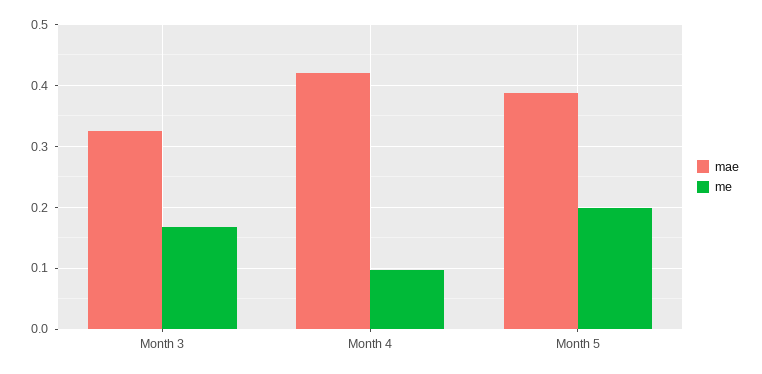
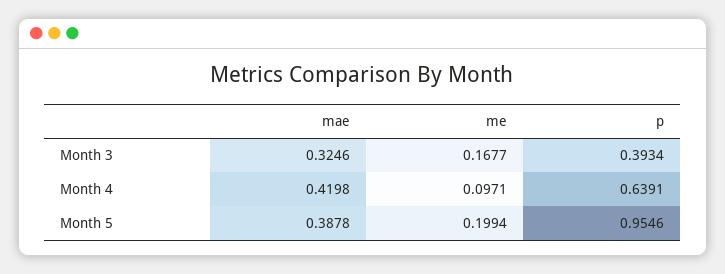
  {
    "mae": {
      "Month 3": 0.3246,
      "Month 4": 0.4198,
      "Month 5": 0.3878
    },
    "me": {
      "Month 3": 0.1677,
      "Month 4": 0.0971,
      "Month 5": 0.1994
-   }
+   },
+   "p": {
+     "Month 3": 0.3934,
+     "Month 4": 0.6391,
+     "Month 5": 0.9546
+   }
  }

